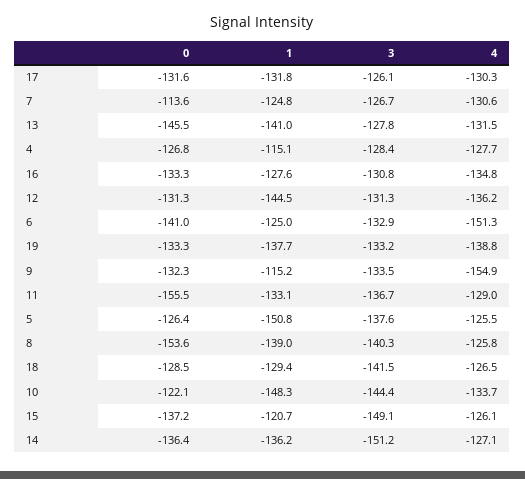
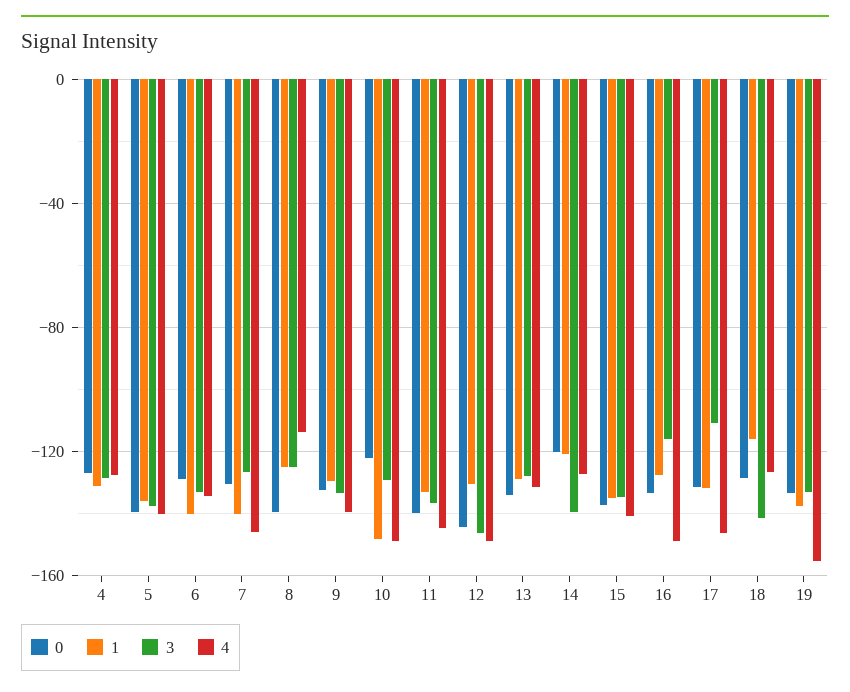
  {
    "0": {
      "17": -131.6,
-     "7": -113.6,
+     "7": -130,
-     "13": -145.5,
+     "13": -135,
      "4": -126.8,
      "16": -133.3,
-     "12": -131.3,
+     "12": -145,
-     "6": -141,
+     "6": -130,
      "19": -133.3,
      "9": -132.3,
-     "11": -155.5,
+     "11": -140,
-     "5": -126.4,
+     "5": -140,
-     "8": -153.6,
+     "8": -140,
      "18": -128.5,
      "10": -122.1,
      "15": -137.2,
-     "14": -136.4
+     "14": -120
    },
    "1": {
      "17": -131.8,
-     "7": -124.8,
+     "7": -140,
-     "13": -141,
+     "13": -130,
-     "4": -115.1,
+     "4": -130,
      "16": -127.6,
-     "12": -144.5,
+     "12": -130,
-     "6": -125,
+     "6": -140,
      "19": -137.7,
-     "9": -115.2,
+     "9": -130,
      "11": -133.1,
-     "5": -150.8,
+     "5": -135,
-     "8": -139,
+     "8": -125,
-     "18": -129.4,
+     "18": -115,
      "10": -148.3,
-     "15": -120.7,
+     "15": -135,
-     "14": -136.2
+     "14": -120
    },
    "3": {
-     "17": -126.1,
+     "17": -110,
      "7": -126.7,
      "13": -127.8,
      "4": -128.4,
-     "16": -130.8,
+     "16": -115,
-     "12": -131.3,
+     "12": -145,
      "6": -132.9,
      "19": -133.2,
      "9": -133.5,
      "11": -136.7,
      "5": -137.6,
-     "8": -140.3,
+     "8": -125,
      "18": -141.5,
-     "10": -144.4,
+     "10": -130,
-     "15": -149.1,
+     "15": -135,
-     "14": -151.2
+     "14": -140
    },
    "4": {
-     "17": -130.3,
+     "17": -145,
-     "7": -130.6,
+     "7": -145,
      "13": -131.5,
      "4": -127.7,
-     "16": -134.8,
+     "16": -150,
-     "12": -136.2,
+     "12": -150,
-     "6": -151.3,
+     "6": -135,
-     "19": -138.8,
+     "19": -155,
-     "9": -154.9,
+     "9": -140,
-     "11": -129,
+     "11": -145,
-     "5": -125.5,
+     "5": -140,
-     "8": -125.8,
+     "8": -115,
      "18": -126.5,
-     "10": -133.7,
+     "10": -150,
-     "15": -126.1,
+     "15": -140,
      "14": -127.1
    }
  }

